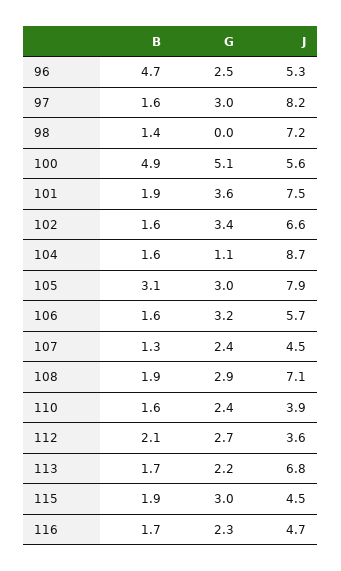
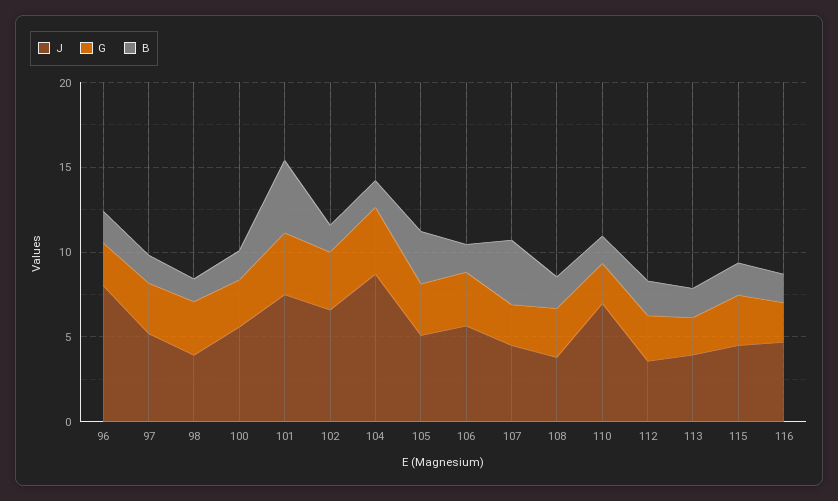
  {
    "B": {
-     "96": 4.7,
+     "96": 2,
      "97": 1.6,
      "98": 1.4,
-     "100": 4.9,
+     "100": 2,
-     "101": 1.9,
+     "101": 4,
      "102": 1.6,
      "104": 1.6,
      "105": 3.1,
      "106": 1.6,
-     "107": 1.3,
+     "107": 4,
      "108": 1.9,
      "110": 1.6,
      "112": 2.1,
      "113": 1.7,
      "115": 1.9,
      "116": 1.7
    },
    "G": {
      "96": 2.5,
      "97": 3,
-     "98": 0,
+     "98": 3,
-     "100": 5.1,
+     "100": 3,
      "101": 3.6,
      "102": 3.4,
-     "104": 1.1,
+     "104": 4,
      "105": 3,
      "106": 3.2,
      "107": 2.4,
      "108": 2.9,
      "110": 2.4,
      "112": 2.7,
      "113": 2.2,
      "115": 3,
      "116": 2.3
    },
    "J": {
-     "96": 5.3,
+     "96": 8,
-     "97": 8.2,
+     "97": 5,
-     "98": 7.2,
+     "98": 4,
      "100": 5.6,
      "101": 7.5,
      "102": 6.6,
      "104": 8.7,
-     "105": 7.9,
+     "105": 5,
      "106": 5.7,
      "107": 4.5,
-     "108": 7.1,
+     "108": 4,
-     "110": 3.9,
+     "110": 7,
      "112": 3.6,
-     "113": 6.8,
+     "113": 4,
      "115": 4.5,
      "116": 4.7
    }
  }

